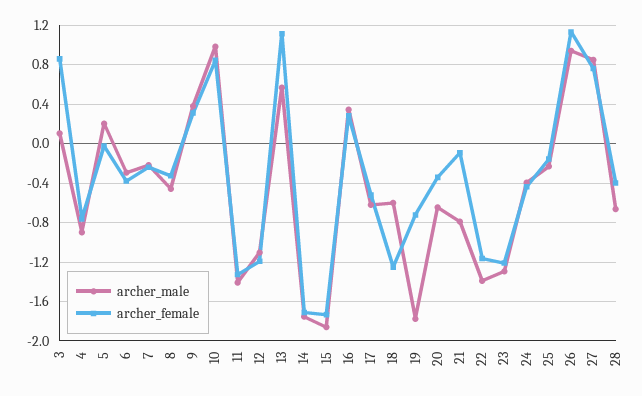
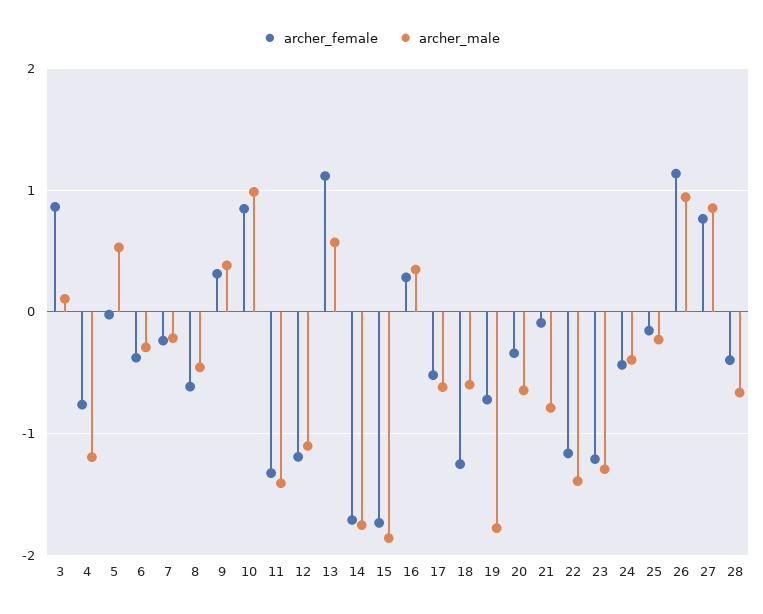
  {
    "archer_male": {
      "3": 0.1,
-     "4": -0.9,
+     "4": -1.2,
-     "5": 0.2,
+     "5": 0.5,
      "6": -0.3,
      "7": -0.2,
      "8": -0.5,
      "9": 0.4,
      "10": 1,
      "11": -1.4,
      "12": -1.1,
      "13": 0.6,
      "14": -1.8,
      "15": -1.9,
      "16": 0.3,
      "17": -0.6,
      "18": -0.6,
      "19": -1.8,
      "20": -0.6,
      "21": -0.8,
      "22": -1.4,
      "23": -1.3,
      "24": -0.4,
      "25": -0.2,
      "26": 0.9,
      "27": 0.9,
      "28": -0.7
    },
    "archer_female": {
      "3": 0.9,
      "4": -0.8,
      "5": 0,
      "6": -0.4,
      "7": -0.2,
-     "8": -0.3,
+     "8": -0.6,
      "9": 0.3,
      "10": 0.8,
      "11": -1.3,
      "12": -1.2,
      "13": 1.1,
      "14": -1.7,
      "15": -1.7,
      "16": 0.3,
      "17": -0.5,
      "18": -1.3,
      "19": -0.7,
      "20": -0.3,
      "21": -0.1,
      "22": -1.2,
      "23": -1.2,
      "24": -0.4,
      "25": -0.2,
      "26": 1.1,
      "27": 0.8,
      "28": -0.4
    }
  }

